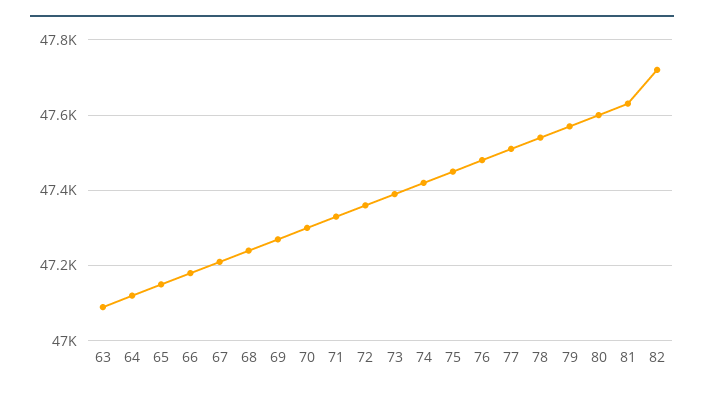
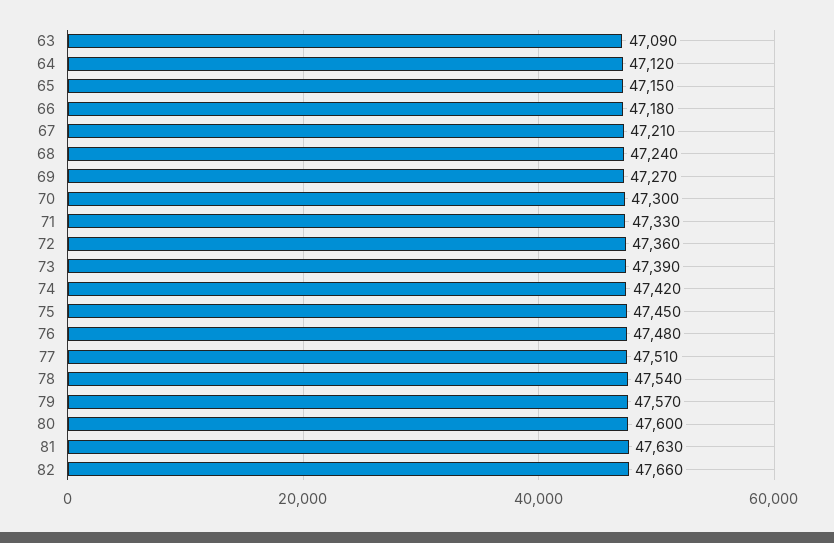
  {
    "63": 47090,
    "64": 47120,
    "65": 47150,
    "66": 47180,
    "67": 47210,
    "68": 47240,
    "69": 47270,
    "70": 47300,
    "71": 47330,
    "72": 47360,
    "73": 47390,
    "74": 47420,
    "75": 47450,
    "76": 47480,
    "77": 47510,
    "78": 47540,
    "79": 47570,
    "80": 47600,
    "81": 47630,
-   "82": 47720
+   "82": 47660
  }

